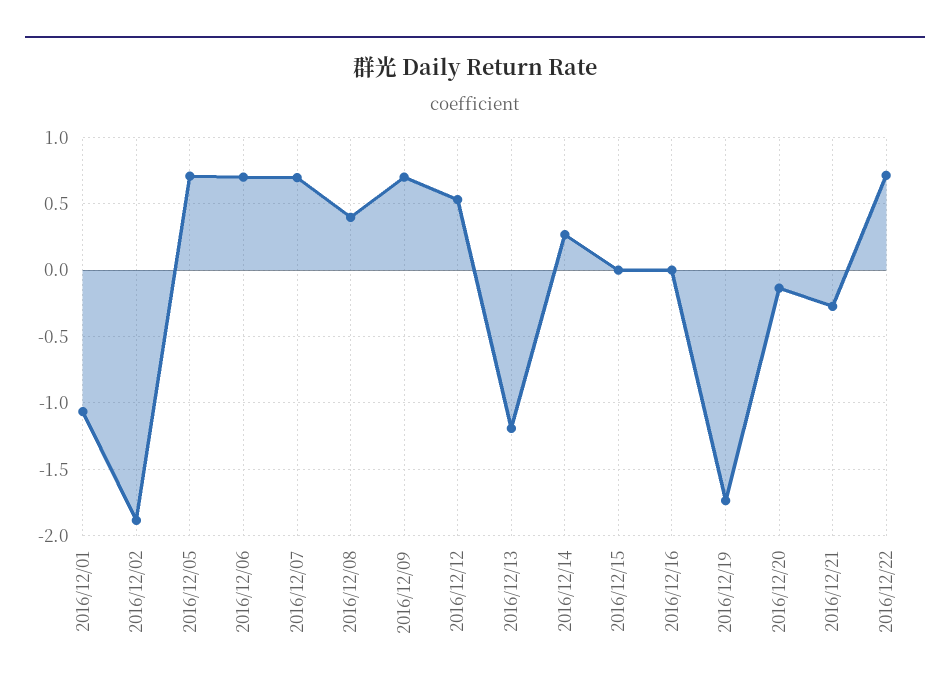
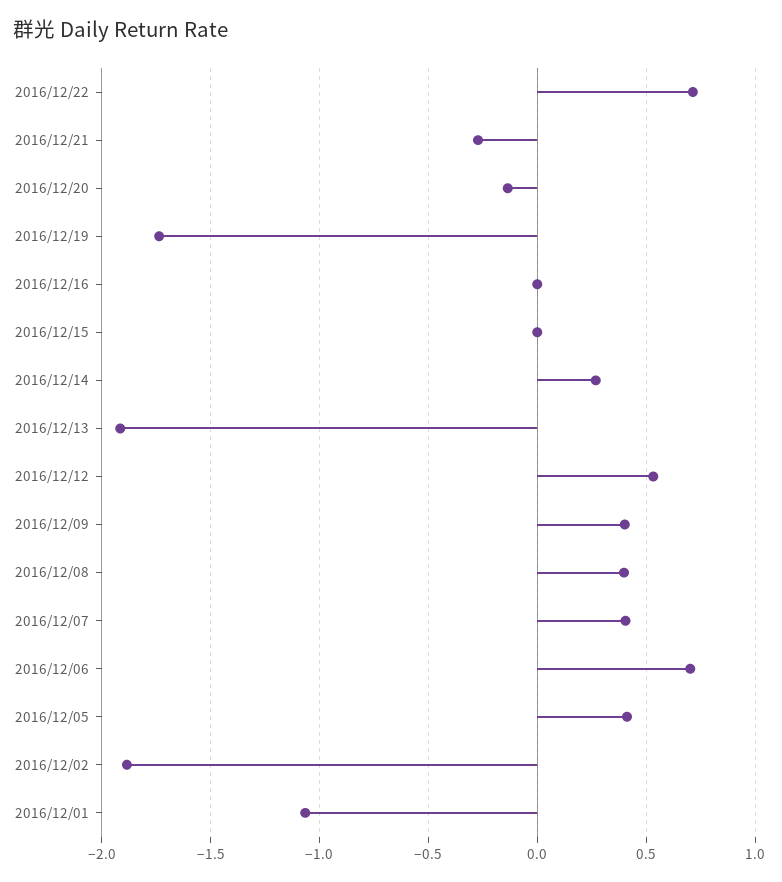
  {
    "2016/12/01": -1.05,
    "2016/12/02": -1.9,
-   "2016/12/05": 0.7,
+   "2016/12/05": 0.4,
    "2016/12/06": 0.7,
-   "2016/12/07": 0.7,
+   "2016/12/07": 0.4,
    "2016/12/08": 0.4,
-   "2016/12/09": 0.7,
+   "2016/12/09": 0.4,
    "2016/12/12": 0.55,
-   "2016/12/13": -1.2,
+   "2016/12/13": -1.9,
    "2016/12/14": 0.25,
    "2016/12/15": 0,
    "2016/12/16": 0,
    "2016/12/19": -1.75,
    "2016/12/20": -0.15,
    "2016/12/21": -0.25,
    "2016/12/22": 0.7
  }

